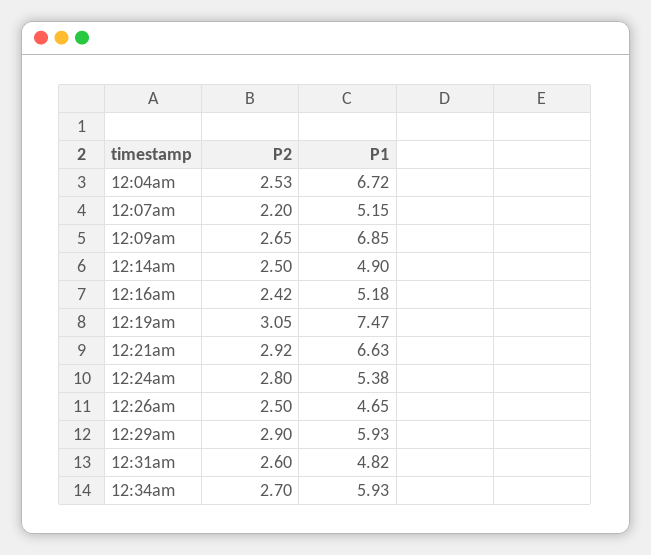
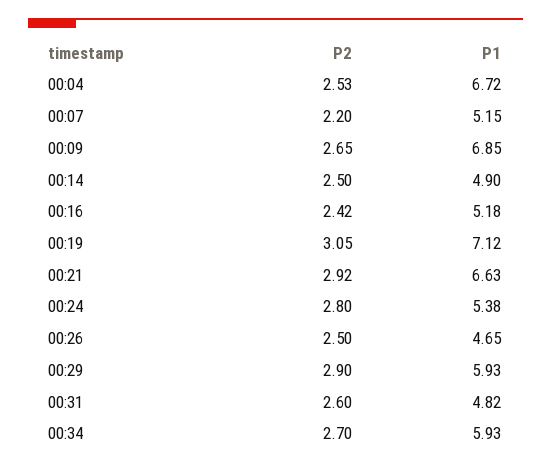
  {
    "P2": {
      "12:04am": 2.53,
      "12:07am": 2.2,
      "12:09am": 2.65,
      "12:14am": 2.5,
      "12:16am": 2.42,
      "12:19am": 3.05,
      "12:21am": 2.92,
      "12:24am": 2.8,
      "12:26am": 2.5,
      "12:29am": 2.9,
      "12:31am": 2.6,
      "12:34am": 2.7
    },
    "P1": {
      "12:04am": 6.72,
      "12:07am": 5.15,
      "12:09am": 6.85,
      "12:14am": 4.9,
      "12:16am": 5.18,
-     "12:19am": 7.47,
+     "12:19am": 7.12,
      "12:21am": 6.63,
      "12:24am": 5.38,
      "12:26am": 4.65,
      "12:29am": 5.93,
      "12:31am": 4.82,
      "12:34am": 5.93
    }
  }

